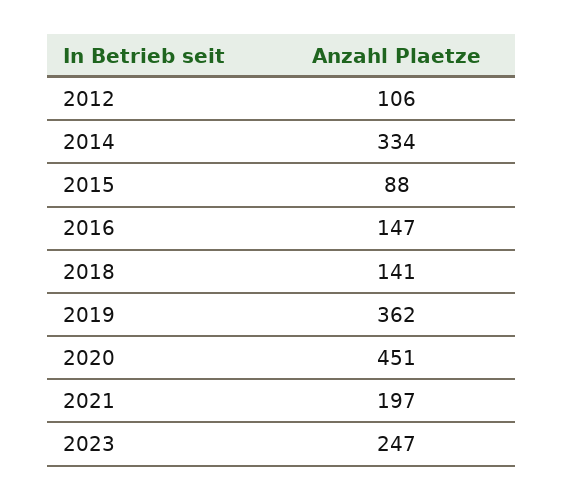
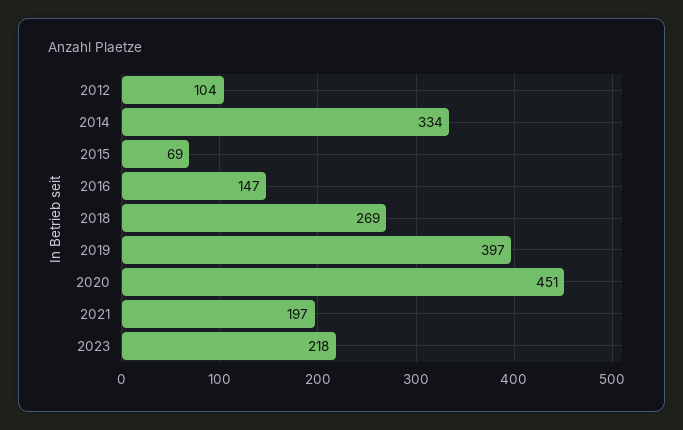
  {
-   "2012": 106,
+   "2012": 104,
    "2014": 334,
-   "2015": 88,
+   "2015": 69,
    "2016": 147,
-   "2018": 141,
+   "2018": 269,
-   "2019": 362,
+   "2019": 397,
    "2020": 451,
    "2021": 197,
-   "2023": 247
+   "2023": 218
  }

